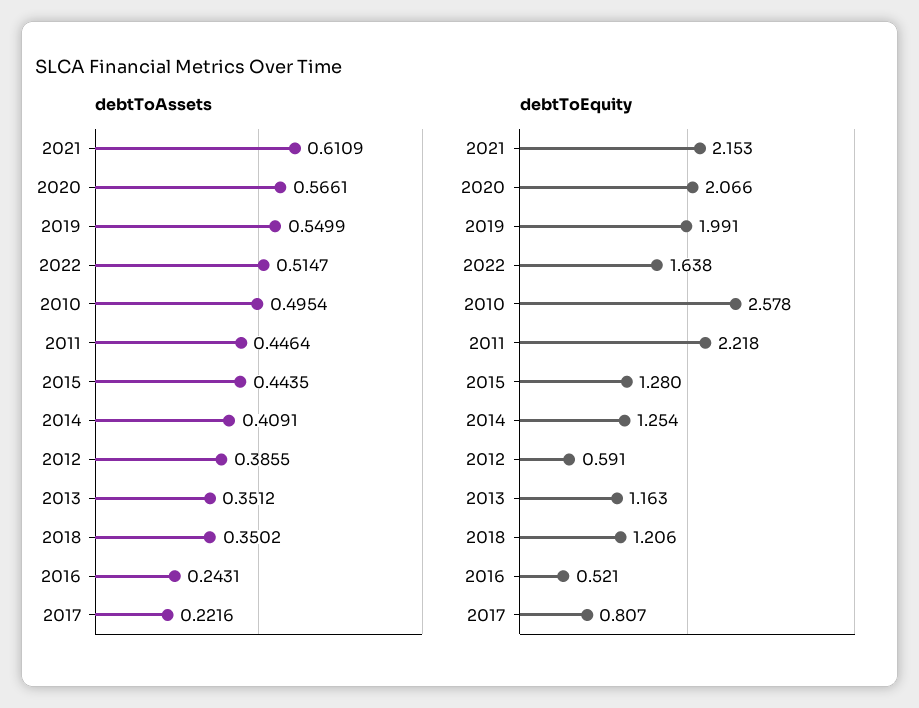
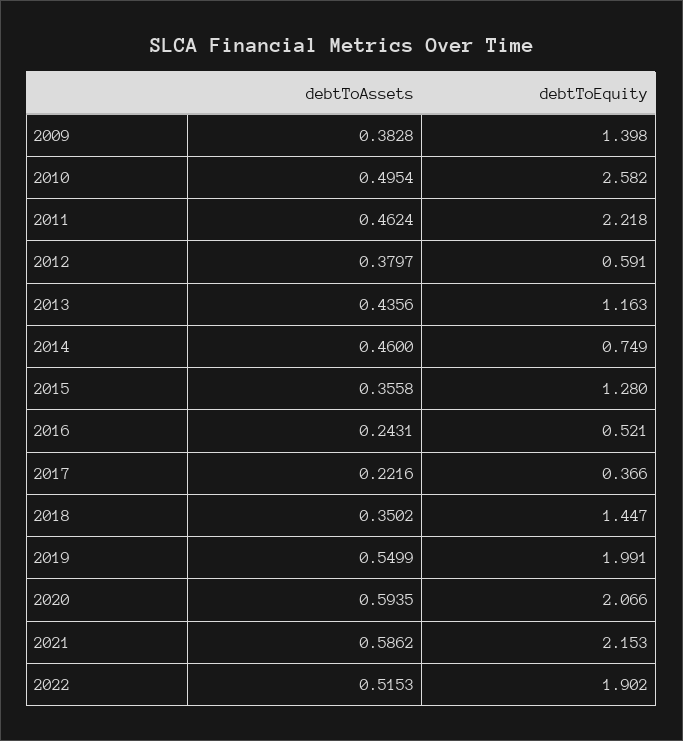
  {
    "debtToAssets": {
-     "2021": 0.6109,
+     "2021": 0.5862,
-     "2020": 0.5661,
+     "2020": 0.5935,
      "2019": 0.5499,
-     "2022": 0.5147,
+     "2022": 0.5153,
      "2010": 0.4954,
-     "2011": 0.4464,
+     "2011": 0.4624,
-     "2015": 0.4435,
+     "2015": 0.3558,
-     "2014": 0.4091,
+     "2014": 0.46,
-     "2012": 0.3855,
+     "2012": 0.3797,
-     "2013": 0.3512,
+     "2013": 0.4356,
      "2018": 0.3502,
      "2016": 0.2431,
-     "2017": 0.2216
+     "2017": 0.2216,
+     "2009": 0.3828
    },
    "debtToEquity": {
      "2021": 2.153,
      "2020": 2.066,
      "2019": 1.991,
-     "2022": 1.638,
+     "2022": 1.902,
-     "2010": 2.578,
+     "2010": 2.582,
      "2011": 2.218,
      "2015": 1.28,
-     "2014": 1.254,
+     "2014": 0.749,
      "2012": 0.591,
      "2013": 1.163,
-     "2018": 1.206,
+     "2018": 1.447,
      "2016": 0.521,
-     "2017": 0.807
+     "2017": 0.366,
+     "2009": 1.398
    }
  }

